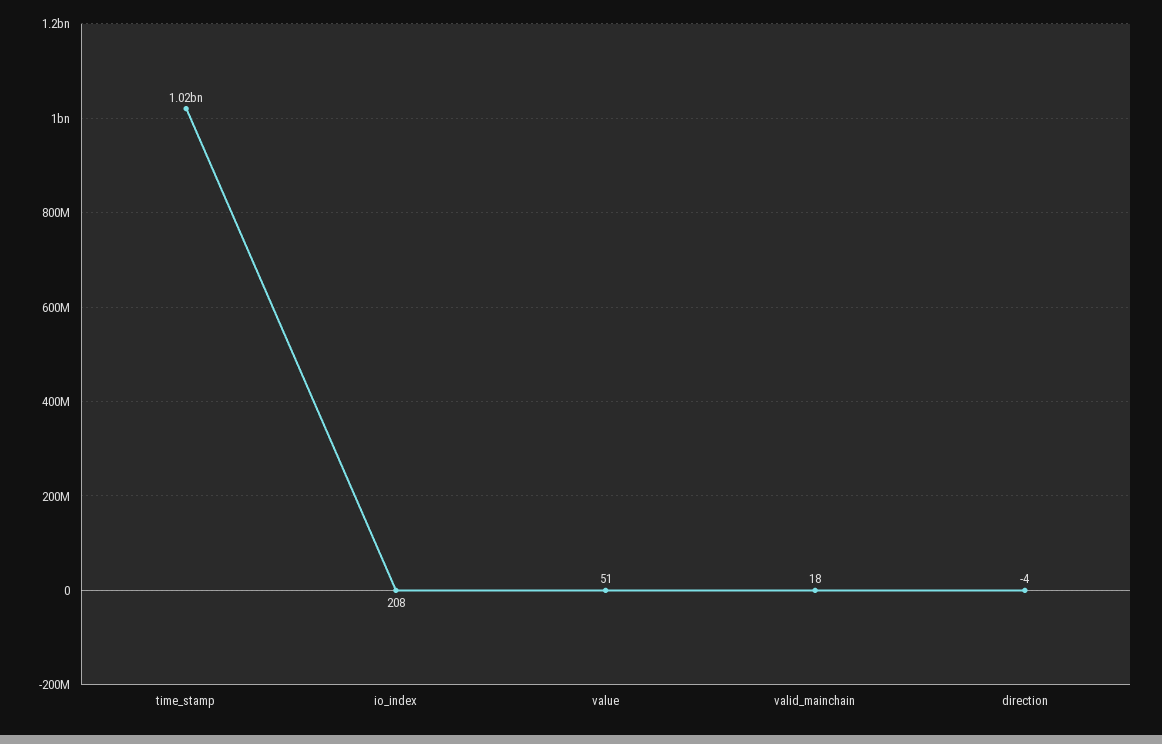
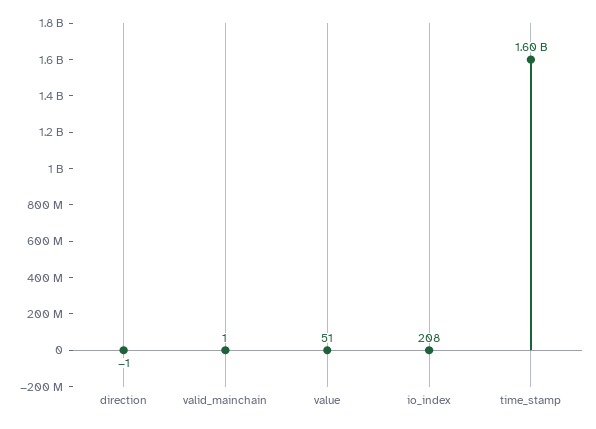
  {
-   "time_stamp": 1020000000,
+   "time_stamp": 1600000000,
    "io_index": 208,
    "value": 51,
-   "valid_mainchain": 18,
+   "valid_mainchain": 1,
-   "direction": -4
+   "direction": -1
  }

